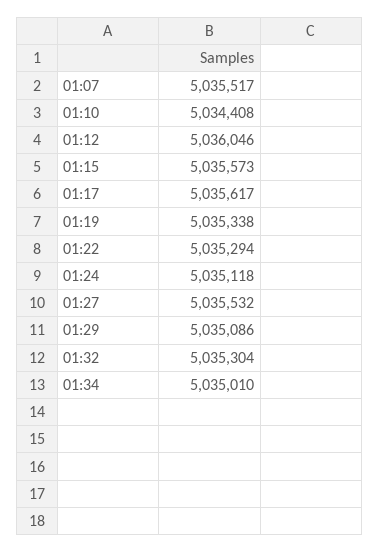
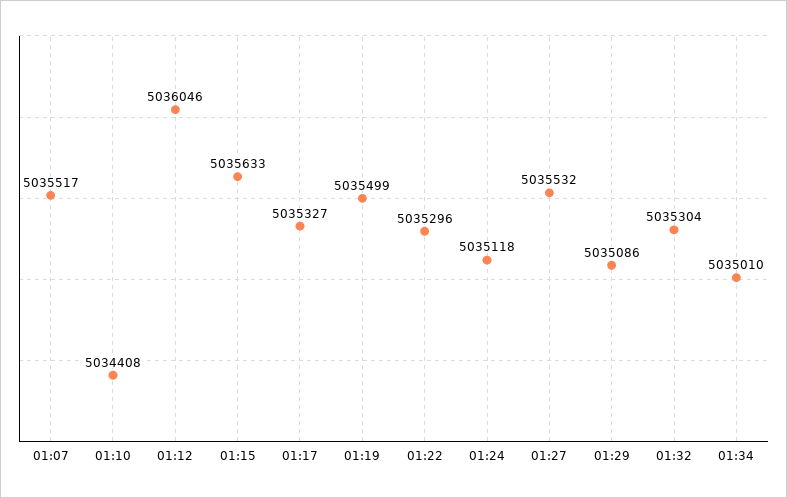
  {
    "01:07": 5035517,
    "01:10": 5034408,
    "01:12": 5036046,
-   "01:15": 5035573,
+   "01:15": 5035633,
-   "01:17": 5035617,
+   "01:17": 5035327,
-   "01:19": 5035338,
+   "01:19": 5035499,
-   "01:22": 5035294,
+   "01:22": 5035296,
    "01:24": 5035118,
    "01:27": 5035532,
    "01:29": 5035086,
    "01:32": 5035304,
    "01:34": 5035010
  }

